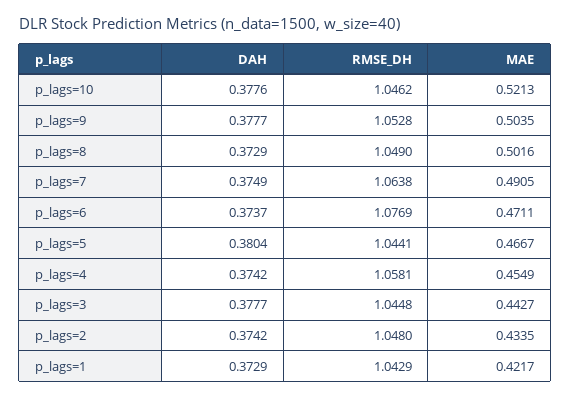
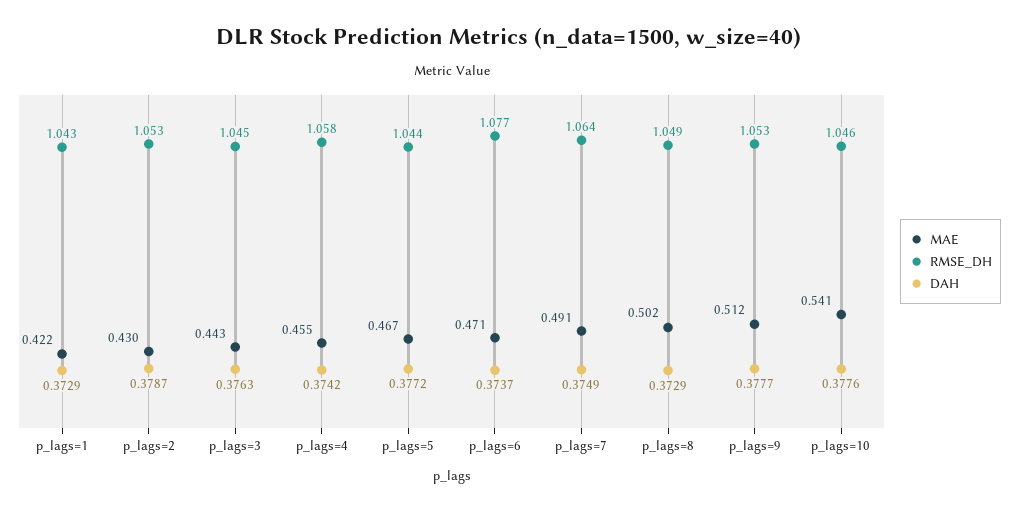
  {
    "DAH": {
      "p_lags=10": 0.3776,
      "p_lags=9": 0.3777,
      "p_lags=8": 0.3729,
      "p_lags=7": 0.3749,
      "p_lags=6": 0.3737,
-     "p_lags=5": 0.3804,
+     "p_lags=5": 0.3772,
      "p_lags=4": 0.3742,
-     "p_lags=3": 0.3777,
+     "p_lags=3": 0.3763,
-     "p_lags=2": 0.3742,
+     "p_lags=2": 0.3787,
      "p_lags=1": 0.3729
    },
    "RMSE_DH": {
      "p_lags=10": 1.0462,
      "p_lags=9": 1.0528,
      "p_lags=8": 1.049,
      "p_lags=7": 1.0638,
      "p_lags=6": 1.0769,
      "p_lags=5": 1.0441,
      "p_lags=4": 1.0581,
      "p_lags=3": 1.0448,
-     "p_lags=2": 1.048,
+     "p_lags=2": 1.053,
      "p_lags=1": 1.0429
    },
    "MAE": {
-     "p_lags=10": 0.5213,
+     "p_lags=10": 0.541,
-     "p_lags=9": 0.5035,
+     "p_lags=9": 0.512,
      "p_lags=8": 0.5016,
      "p_lags=7": 0.4905,
      "p_lags=6": 0.4711,
      "p_lags=5": 0.4667,
      "p_lags=4": 0.4549,
      "p_lags=3": 0.4427,
-     "p_lags=2": 0.4335,
+     "p_lags=2": 0.43,
      "p_lags=1": 0.4217
    }
  }

